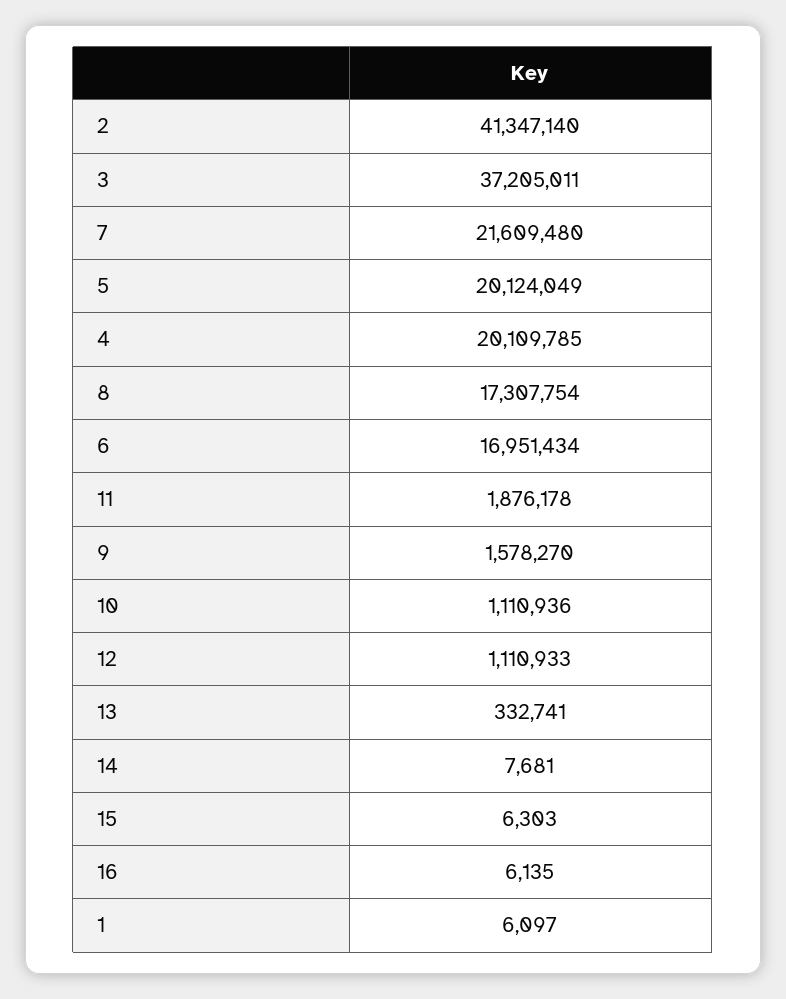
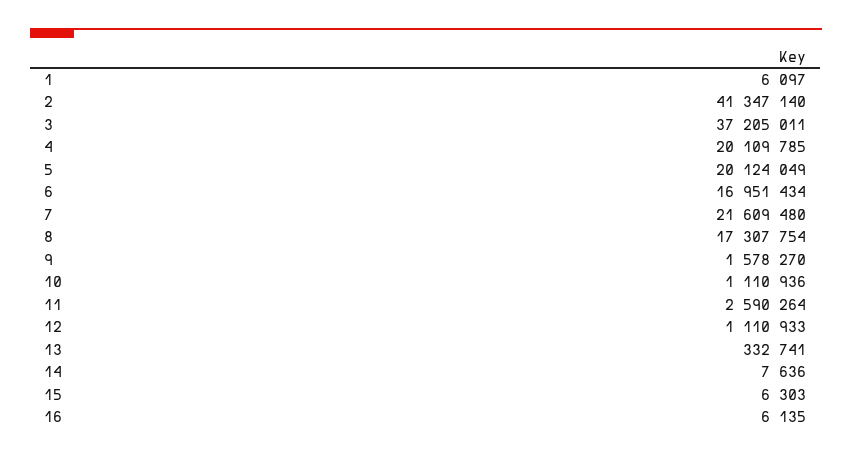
  {
    "2": 41347140,
    "3": 37205011,
    "7": 21609480,
    "5": 20124049,
    "4": 20109785,
    "8": 17307754,
    "6": 16951434,
-   "11": 1876178,
+   "11": 2590264,
    "9": 1578270,
    "10": 1110936,
    "12": 1110933,
    "13": 332741,
-   "14": 7681,
+   "14": 7636,
    "15": 6303,
    "16": 6135,
    "1": 6097
  }

